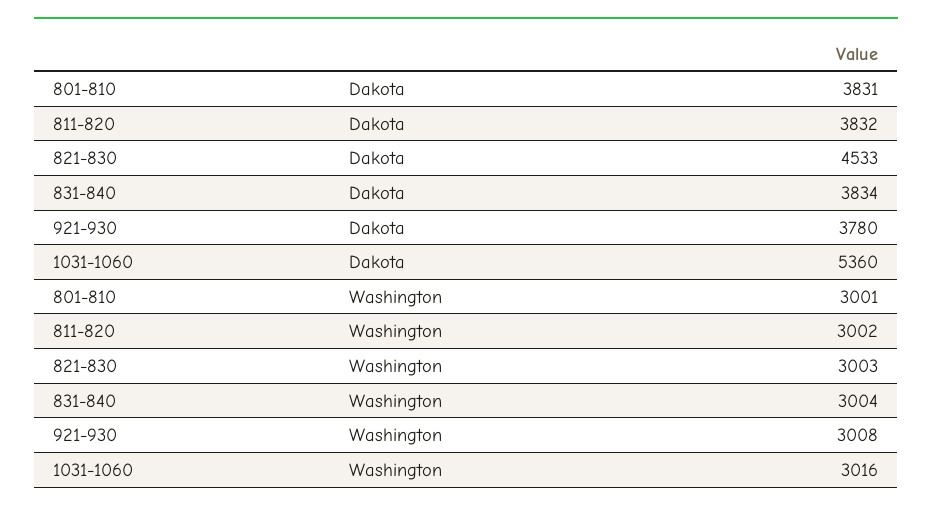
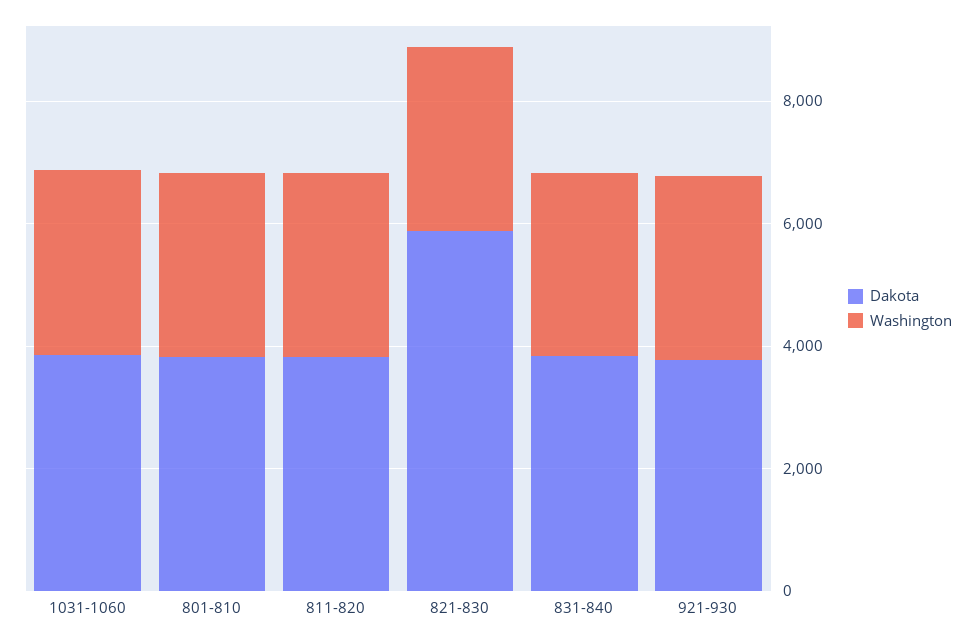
  {
    "Dakota": {
      "801-810": 3831,
      "811-820": 3832,
-     "821-830": 4533,
+     "821-830": 6000,
      "831-840": 3834,
      "921-930": 3780,
-     "1031-1060": 5360
+     "1031-1060": 4000
    },
    "Washington": {
      "801-810": 3001,
      "811-820": 3002,
      "821-830": 3003,
      "831-840": 3004,
      "921-930": 3008,
      "1031-1060": 3016
    }
  }

